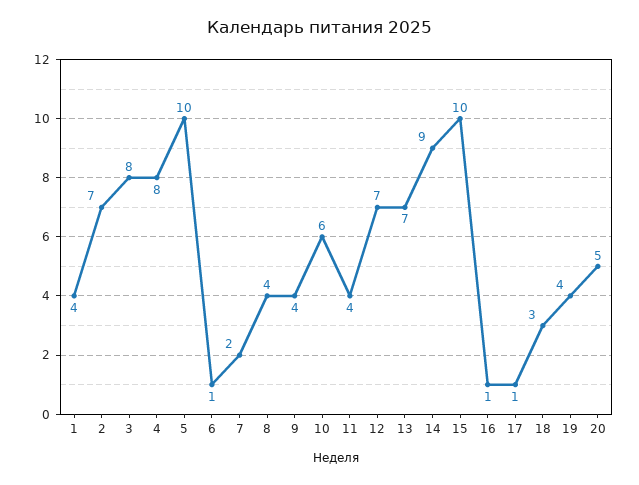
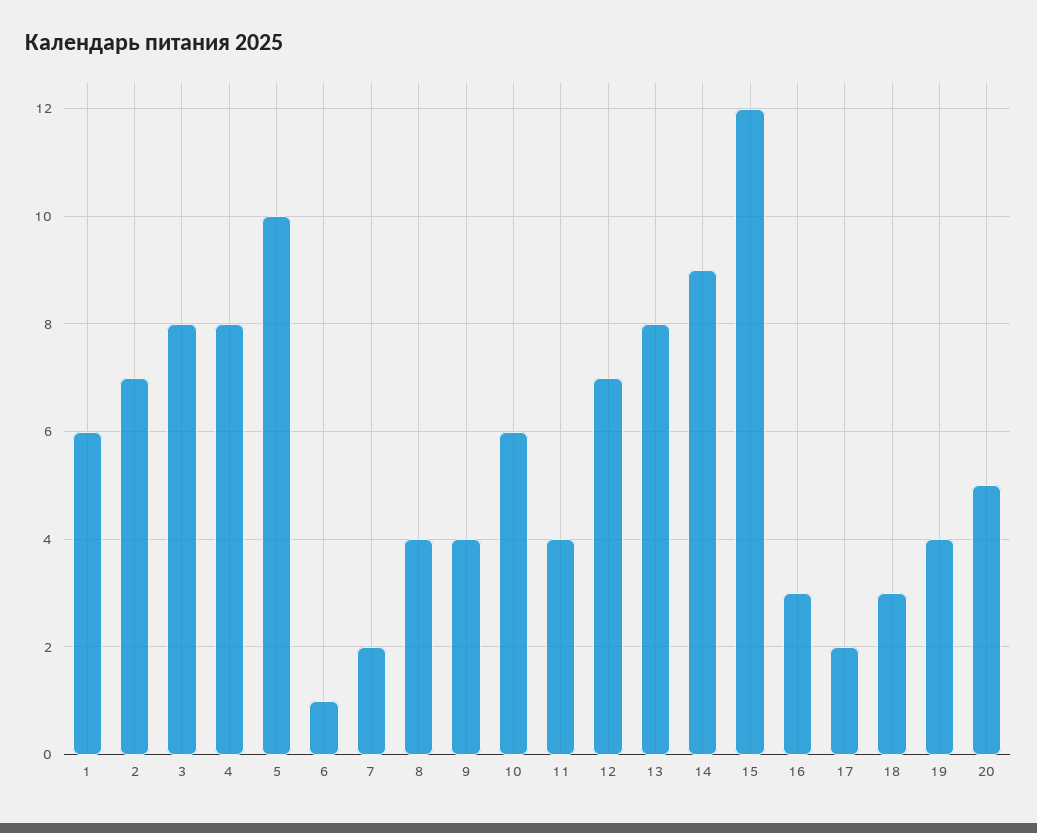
  {
-   "1": 4,
+   "1": 6,
    "2": 7,
    "3": 8,
    "4": 8,
    "5": 10,
    "6": 1,
    "7": 2,
    "8": 4,
    "9": 4,
    "10": 6,
    "11": 4,
    "12": 7,
-   "13": 7,
+   "13": 8,
    "14": 9,
-   "15": 10,
+   "15": 12,
-   "16": 1,
+   "16": 3,
-   "17": 1,
+   "17": 2,
    "18": 3,
    "19": 4,
    "20": 5
  }

